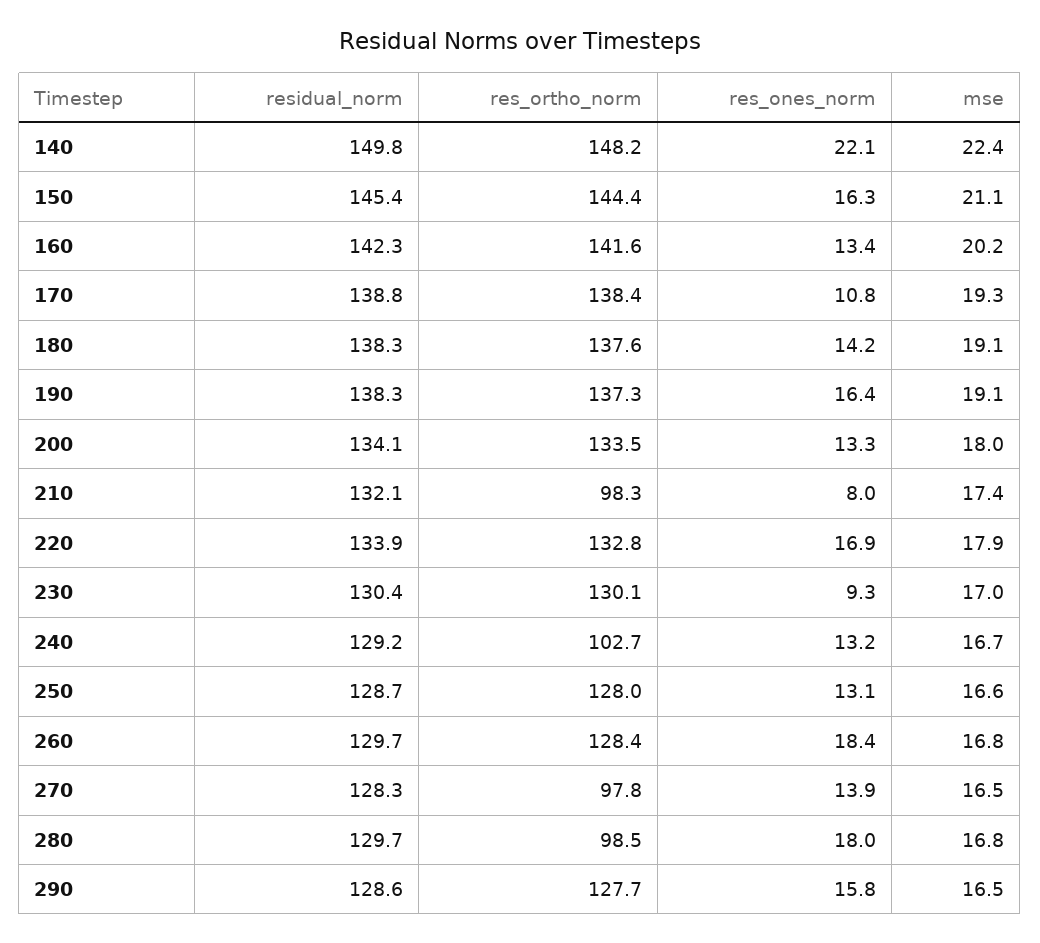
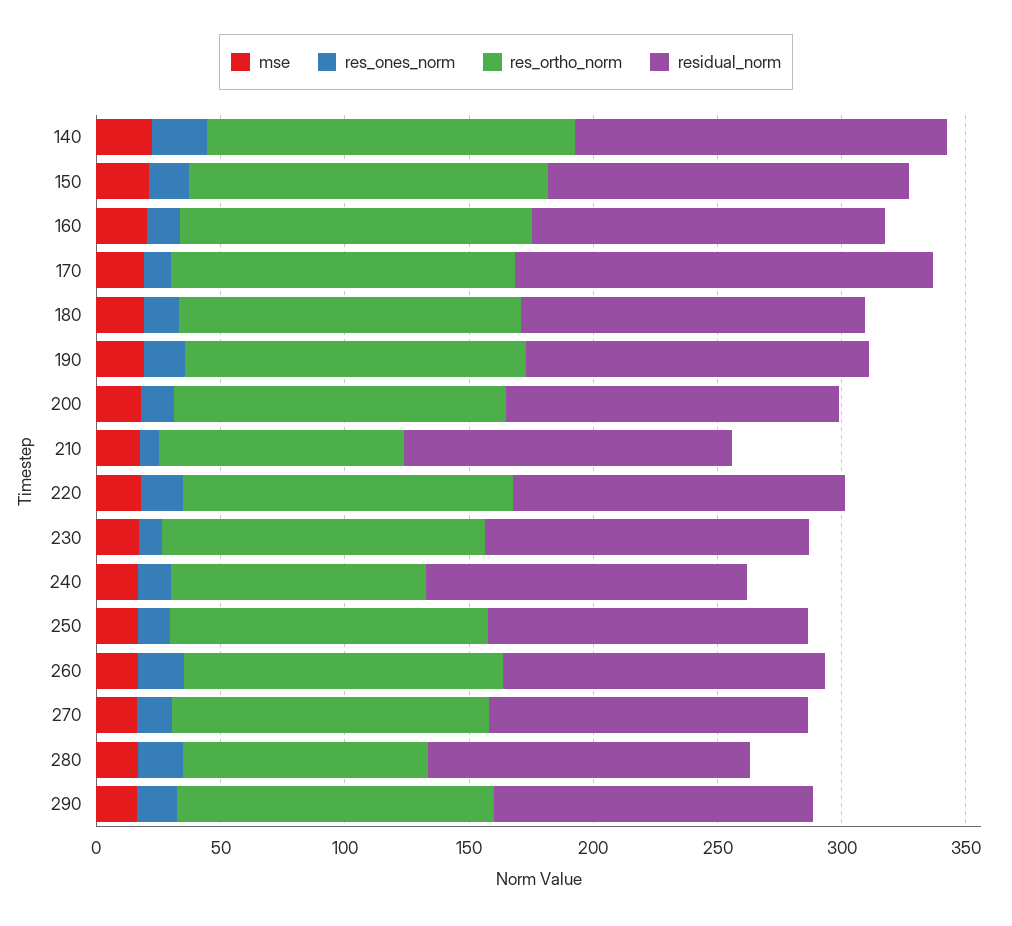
  {
    "residual_norm": {
      "140": 149.8,
      "150": 145.4,
      "160": 142.3,
-     "170": 138.8,
+     "170": 170,
      "180": 138.3,
      "190": 138.3,
      "200": 134.1,
      "210": 132.1,
      "220": 133.9,
      "230": 130.4,
      "240": 129.2,
      "250": 128.7,
      "260": 129.7,
      "270": 128.3,
      "280": 129.7,
      "290": 128.6
    },
    "res_ortho_norm": {
      "140": 148.2,
      "150": 144.4,
      "160": 141.6,
      "170": 138.4,
      "180": 137.6,
      "190": 137.3,
      "200": 133.5,
      "210": 98.3,
      "220": 132.8,
      "230": 130.1,
      "240": 102.7,
      "250": 128,
      "260": 128.4,
-     "270": 97.8,
+     "270": 130,
      "280": 98.5,
      "290": 127.7
    },
    "res_ones_norm": {
      "140": 22.1,
      "150": 16.3,
      "160": 13.4,
      "170": 10.8,
      "180": 14.2,
      "190": 16.4,
      "200": 13.3,
      "210": 8,
      "220": 16.9,
      "230": 9.3,
      "240": 13.2,
      "250": 13.1,
      "260": 18.4,
      "270": 13.9,
      "280": 18,
      "290": 15.8
    },
    "mse": {
      "140": 22.4,
      "150": 21.1,
      "160": 20.2,
      "170": 19.3,
      "180": 19.1,
      "190": 19.1,
      "200": 18,
      "210": 17.4,
      "220": 17.9,
      "230": 17,
      "240": 16.7,
      "250": 16.6,
      "260": 16.8,
      "270": 16.5,
      "280": 16.8,
      "290": 16.5
    }
  }

